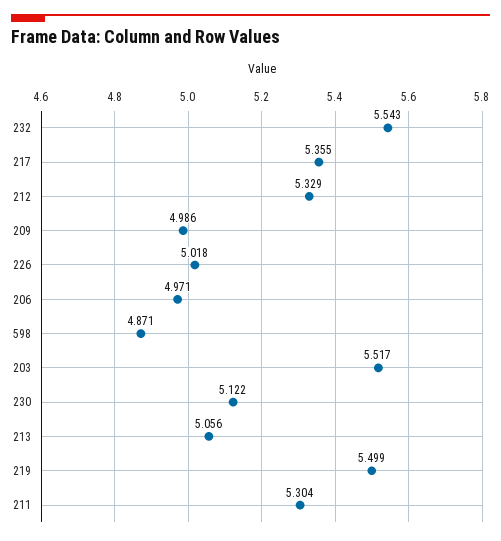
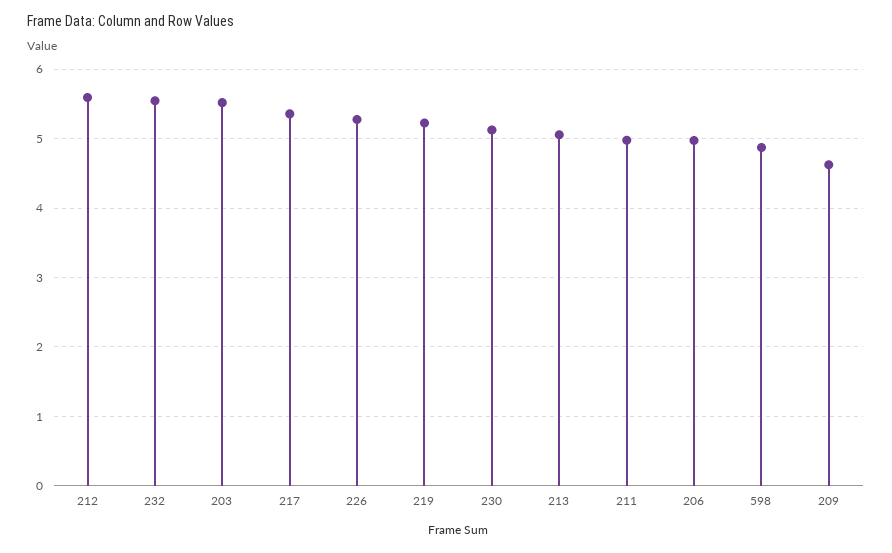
  {
    "232": 5.543,
    "217": 5.355,
-   "212": 5.329,
+   "212": 5.6,
-   "209": 4.986,
+   "209": 4.6,
-   "226": 5.018,
+   "226": 5.3,
    "206": 4.971,
    "598": 4.871,
    "203": 5.517,
    "230": 5.122,
    "213": 5.056,
-   "219": 5.499,
+   "219": 5.2,
-   "211": 5.304
+   "211": 5
  }

